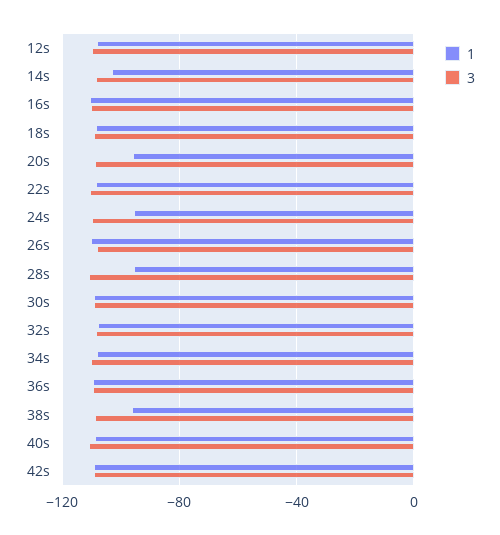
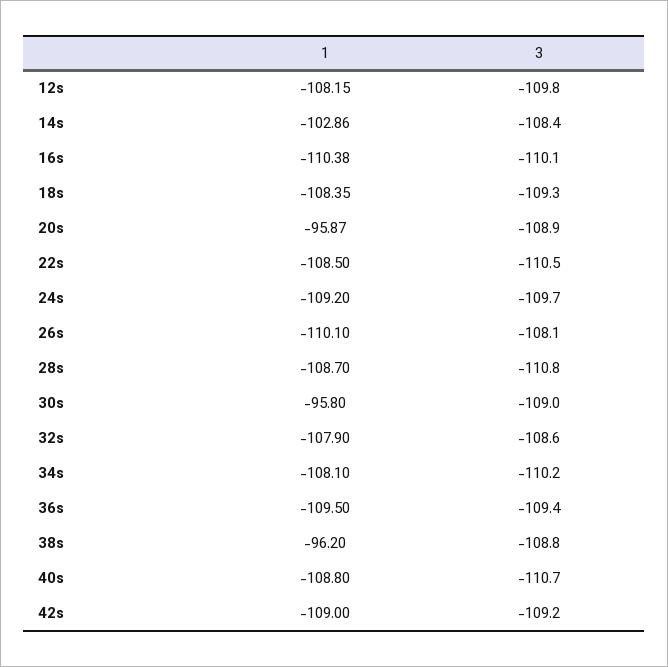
  {
    "1": {
      "12s": -108.15,
      "14s": -102.86,
      "16s": -110.38,
      "18s": -108.35,
      "20s": -95.87,
      "22s": -108.5,
-     "24s": -95,
+     "24s": -109.2,
      "26s": -110.1,
-     "28s": -95,
+     "28s": -108.7,
-     "30s": -110,
+     "30s": -95.8,
      "32s": -107.9,
      "34s": -108.1,
      "36s": -109.5,
      "38s": -96.2,
      "40s": -108.8,
      "42s": -109
    },
    "3": {
      "12s": -109.8,
      "14s": -108.4,
      "16s": -110.1,
      "18s": -109.3,
      "20s": -108.9,
      "22s": -110.5,
      "24s": -109.7,
      "26s": -108.1,
      "28s": -110.8,
      "30s": -109,
      "32s": -108.6,
      "34s": -110.2,
      "36s": -109.4,
      "38s": -108.8,
      "40s": -110.7,
      "42s": -109.2
    }
  }

